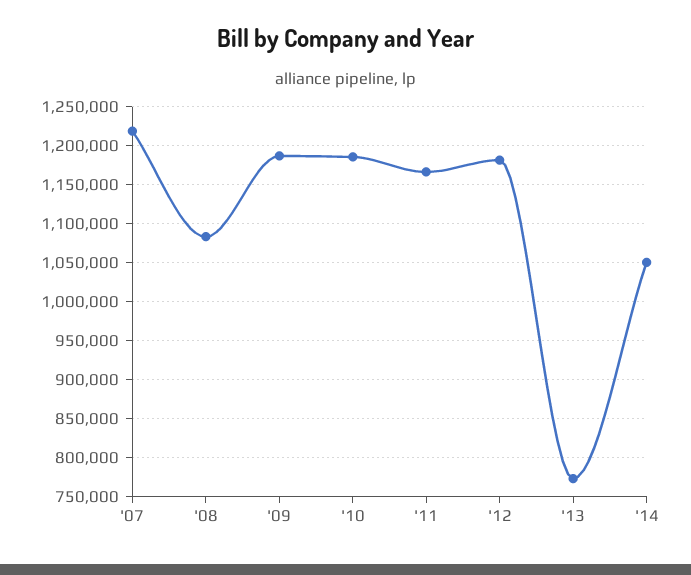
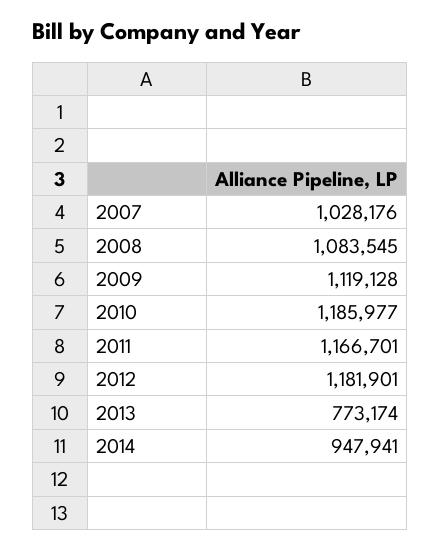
  {
-   "'07": 1220000,
+   "'07": 1028176,
    "'08": 1083545,
-   "'09": 1190000,
+   "'09": 1119128,
    "'10": 1185977,
    "'11": 1166701,
    "'12": 1181901,
    "'13": 773174,
-   "'14": 1050000
+   "'14": 947941
  }

